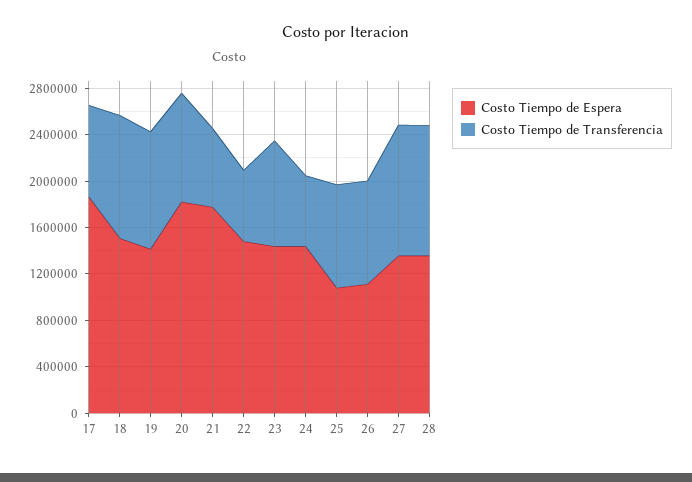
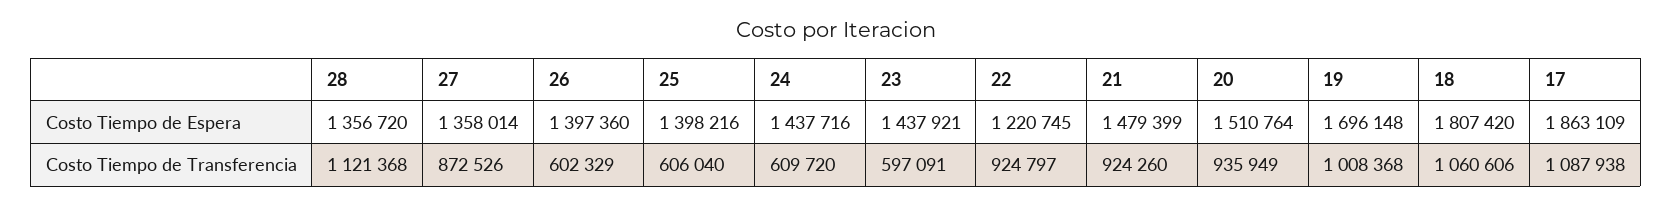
  {
    "Costo Tiempo de Espera": {
      "17": 1863109,
-     "18": 1500000,
+     "18": 1807420,
-     "19": 1400000,
+     "19": 1696148,
-     "20": 1800000,
+     "20": 1510764,
-     "21": 1800000,
+     "21": 1479399,
-     "22": 1500000,
+     "22": 1220745,
      "23": 1437921,
      "24": 1437716,
-     "25": 1100000,
+     "25": 1398216,
-     "26": 1100000,
+     "26": 1397360,
      "27": 1358014,
      "28": 1356720
    },
    "Costo Tiempo de Transferencia": {
-     "17": 800000,
+     "17": 1087938,
      "18": 1060606,
      "19": 1008368,
      "20": 935949,
-     "21": 700000,
+     "21": 924260,
-     "22": 600000,
+     "22": 924797,
-     "23": 900000,
+     "23": 597091,
      "24": 609720,
-     "25": 900000,
+     "25": 606040,
-     "26": 900000,
+     "26": 602329,
-     "27": 1100000,
+     "27": 872526,
      "28": 1121368
    }
  }

